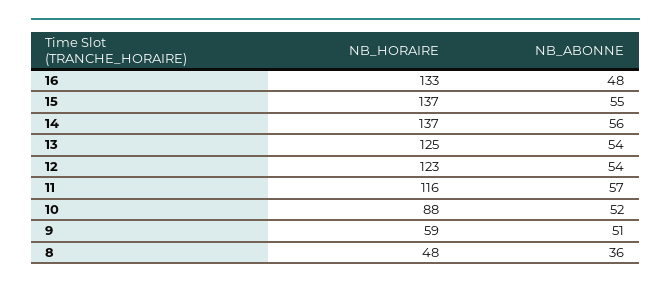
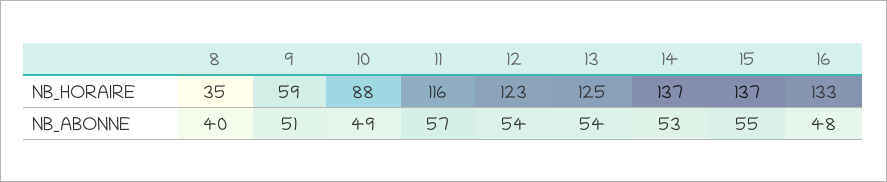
  {
    "NB_HORAIRE": {
      "16": 133,
      "15": 137,
      "14": 137,
      "13": 125,
      "12": 123,
      "11": 116,
      "10": 88,
      "9": 59,
-     "8": 48
+     "8": 35
    },
    "NB_ABONNE": {
      "16": 48,
      "15": 55,
-     "14": 56,
+     "14": 53,
      "13": 54,
      "12": 54,
      "11": 57,
-     "10": 52,
+     "10": 49,
      "9": 51,
-     "8": 36
+     "8": 40
    }
  }

